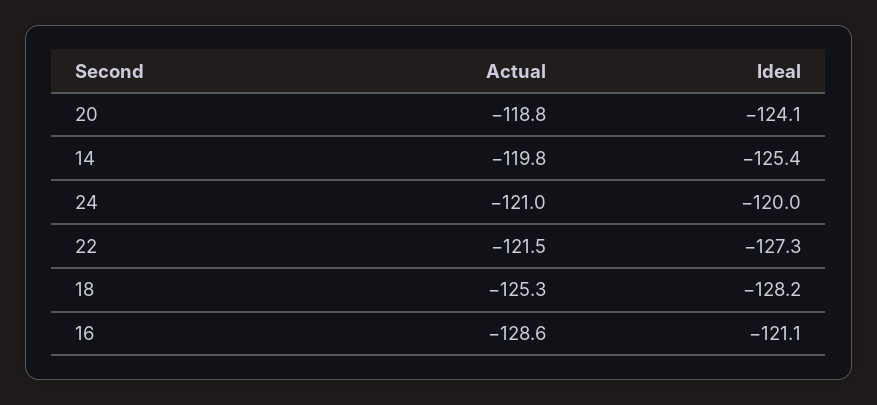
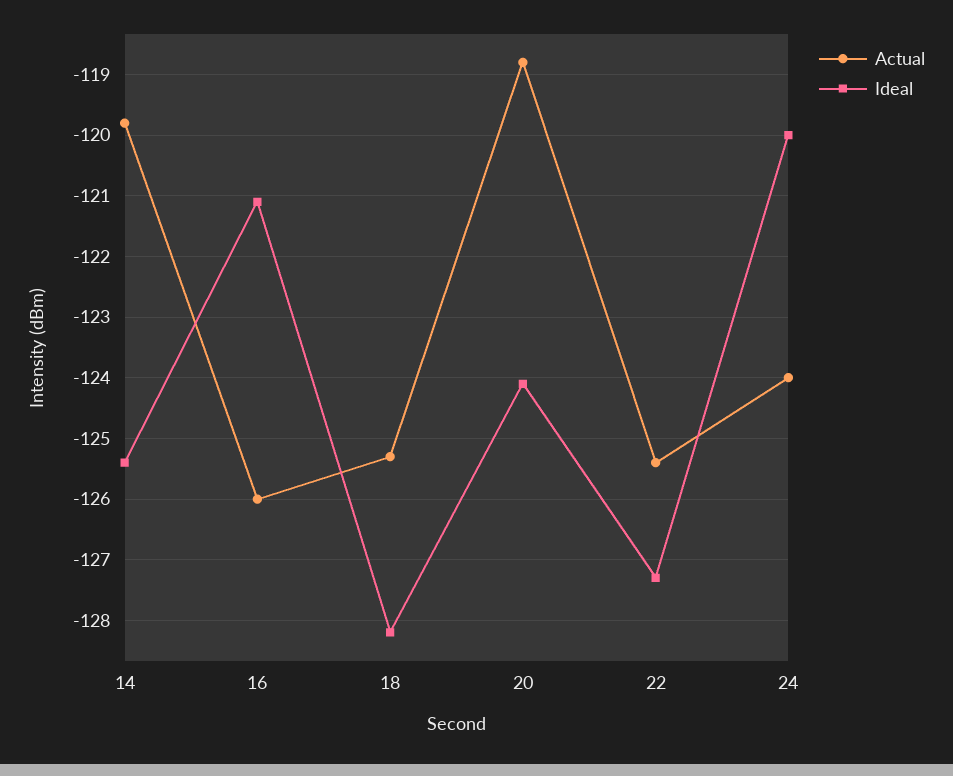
  {
    "Actual": {
      "20": -118.8,
      "14": -119.8,
-     "24": -121,
+     "24": -124,
-     "22": -121.5,
+     "22": -125.4,
      "18": -125.3,
-     "16": -128.6
+     "16": -126
    },
    "Ideal": {
      "20": -124.1,
      "14": -125.4,
      "24": -120,
      "22": -127.3,
      "18": -128.2,
      "16": -121.1
    }
  }

